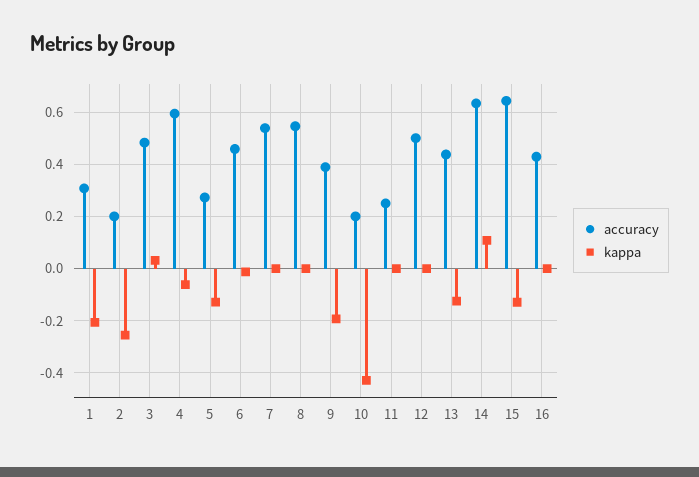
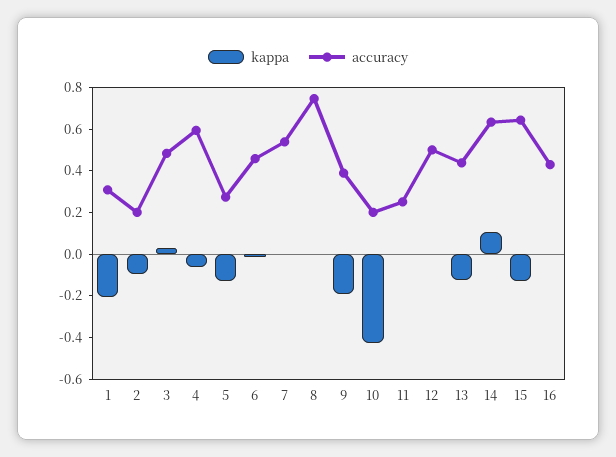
  {
    "accuracy": {
      "1": 0.3,
      "2": 0.2,
      "3": 0.475,
      "4": 0.6,
      "5": 0.275,
      "6": 0.45,
      "7": 0.55,
-     "8": 0.55,
+     "8": 0.75,
      "9": 0.4,
      "10": 0.2,
      "11": 0.25,
      "12": 0.5,
      "13": 0.45,
      "14": 0.625,
      "15": 0.65,
      "16": 0.425
    },
    "kappa": {
      "1": -0.2,
-     "2": -0.25,
+     "2": -0.1,
      "3": 0.025,
      "4": -0.05,
      "5": -0.125,
      "6": -0.025,
      "7": 0,
      "8": 0,
      "9": -0.2,
      "10": -0.425,
      "11": 0,
      "12": 0,
      "13": -0.125,
      "14": 0.1,
      "15": -0.125,
      "16": 0
    }
  }

